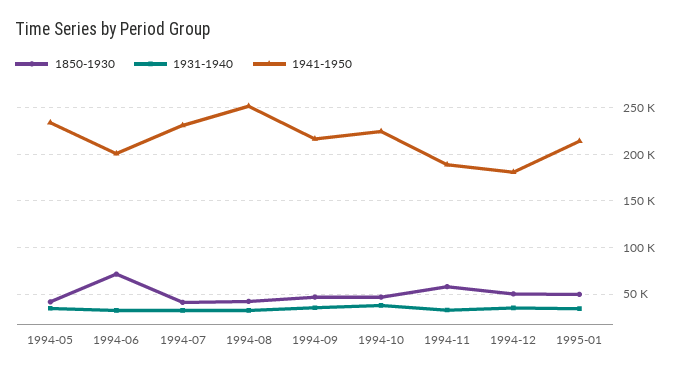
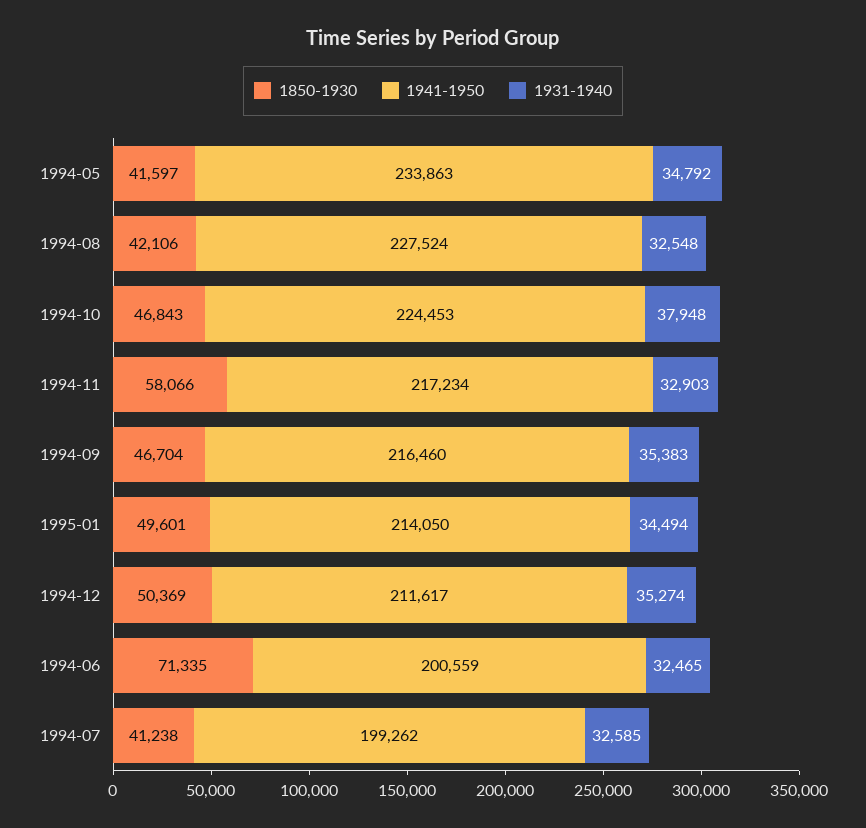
  {
    "1850-1930": {
      "1994-05": 41597,
      "1994-06": 71335,
      "1994-07": 41238,
      "1994-08": 42106,
      "1994-09": 46704,
      "1994-10": 46843,
      "1994-11": 58066,
      "1994-12": 50369,
      "1995-01": 49601
    },
    "1931-1940": {
      "1994-05": 34792,
      "1994-06": 32465,
      "1994-07": 32585,
      "1994-08": 32548,
      "1994-09": 35383,
      "1994-10": 37948,
      "1994-11": 32903,
      "1994-12": 35274,
      "1995-01": 34494
    },
    "1941-1950": {
      "1994-05": 233863,
      "1994-06": 200559,
-     "1994-07": 230000,
+     "1994-07": 199262,
-     "1994-08": 250000,
+     "1994-08": 227524,
      "1994-09": 216460,
      "1994-10": 224453,
-     "1994-11": 190000,
+     "1994-11": 217234,
-     "1994-12": 180000,
+     "1994-12": 211617,
      "1995-01": 214050
    }
  }

